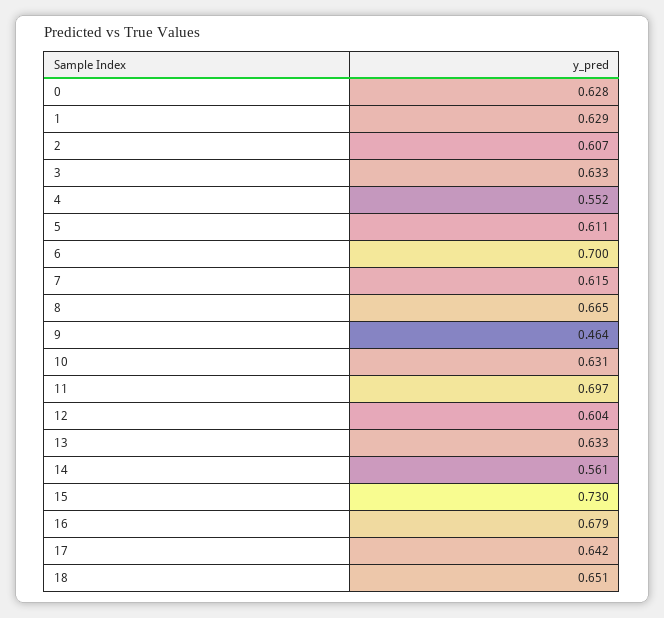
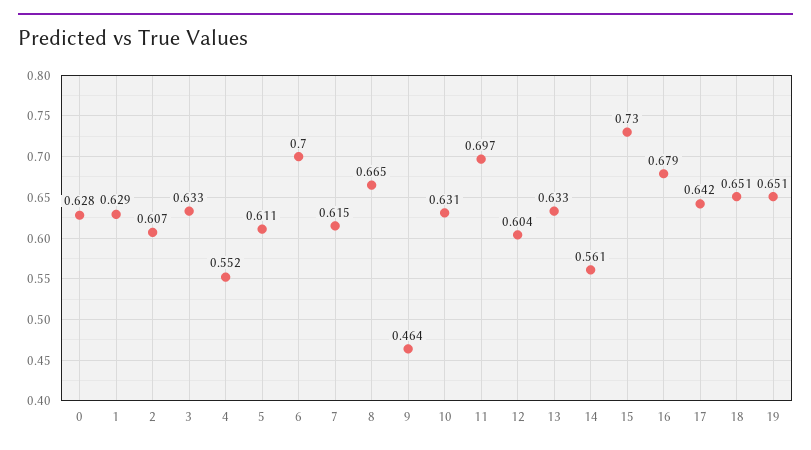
  {
    "0": 0.628,
    "1": 0.629,
    "2": 0.607,
    "3": 0.633,
    "4": 0.552,
    "5": 0.611,
    "6": 0.7,
    "7": 0.615,
    "8": 0.665,
    "9": 0.464,
    "10": 0.631,
    "11": 0.697,
    "12": 0.604,
    "13": 0.633,
    "14": 0.561,
    "15": 0.73,
    "16": 0.679,
    "17": 0.642,
-   "18": 0.651
+   "18": 0.651,
+   "19": 0.651
  }

